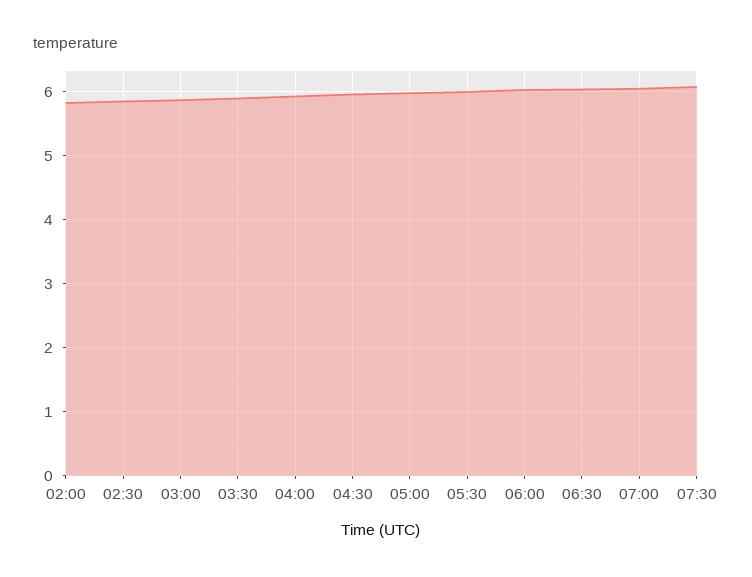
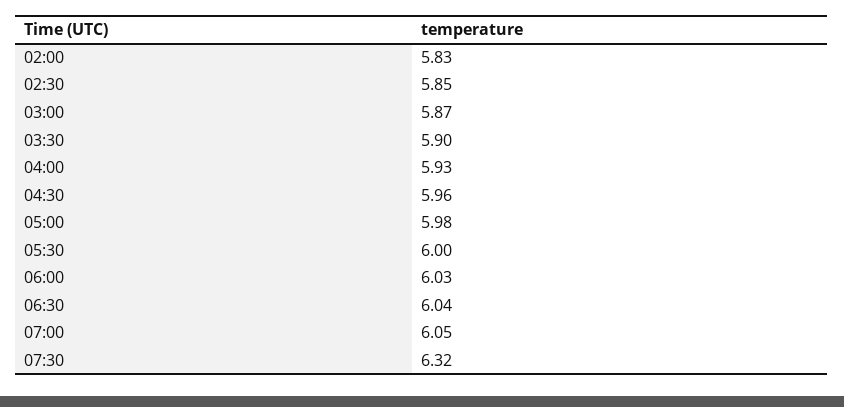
  {
    "02:00": 5.83,
    "02:30": 5.85,
    "03:00": 5.87,
    "03:30": 5.9,
    "04:00": 5.93,
    "04:30": 5.96,
    "05:00": 5.98,
    "05:30": 6,
    "06:00": 6.03,
    "06:30": 6.04,
    "07:00": 6.05,
-   "07:30": 6.1
+   "07:30": 6.32
  }

